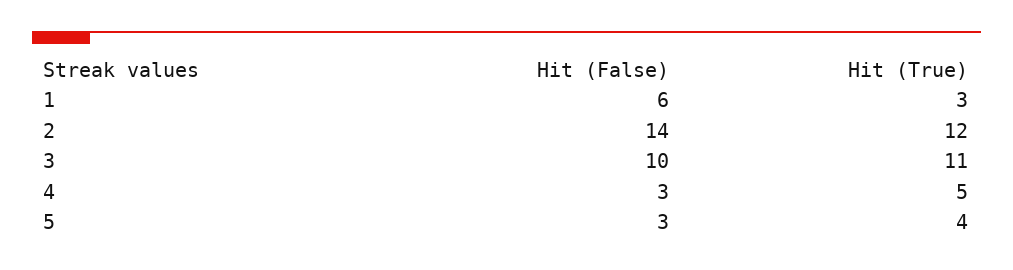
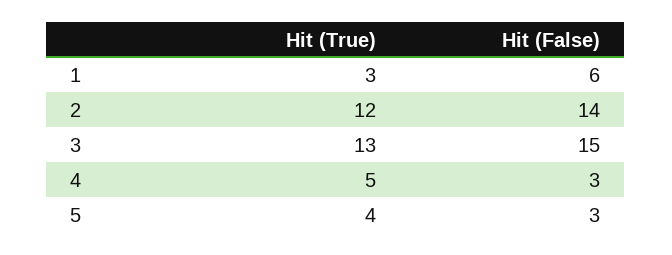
  {
    "Hit (False)": {
      "1": 6,
      "2": 14,
-     "3": 10,
+     "3": 15,
      "4": 3,
      "5": 3
    },
    "Hit (True)": {
      "1": 3,
      "2": 12,
-     "3": 11,
+     "3": 13,
      "4": 5,
      "5": 4
    }
  }

